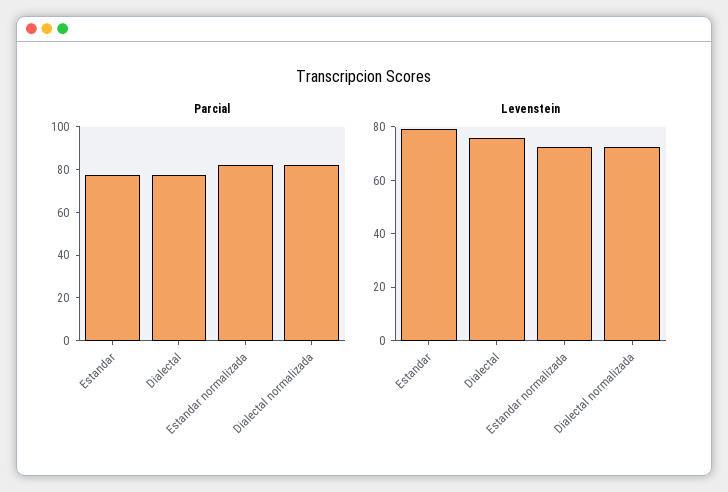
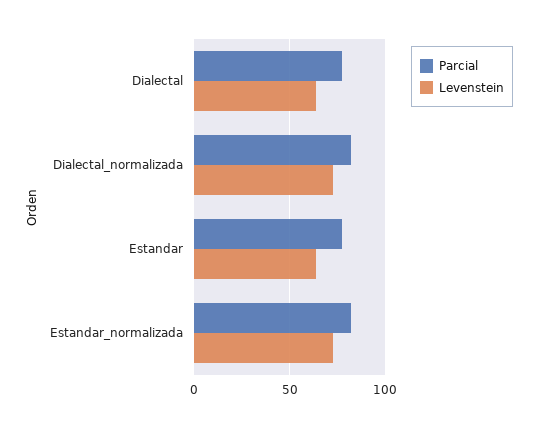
  {
    "Parcial": {
      "Estandar": 80,
      "Dialectal": 80,
      "Estandar normalizada": 80,
      "Dialectal normalizada": 80
    },
    "Levenstein": {
-     "Estandar": 80,
+     "Estandar": 65,
-     "Dialectal": 75,
+     "Dialectal": 65,
      "Estandar normalizada": 75,
      "Dialectal normalizada": 75
    }
  }

